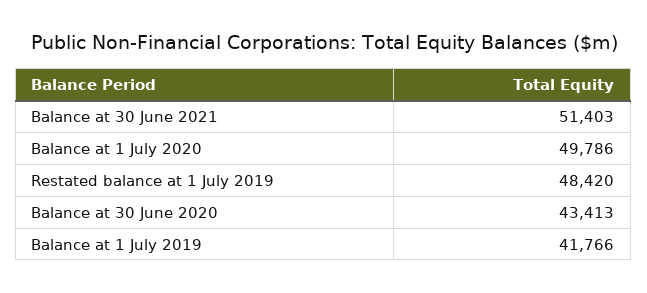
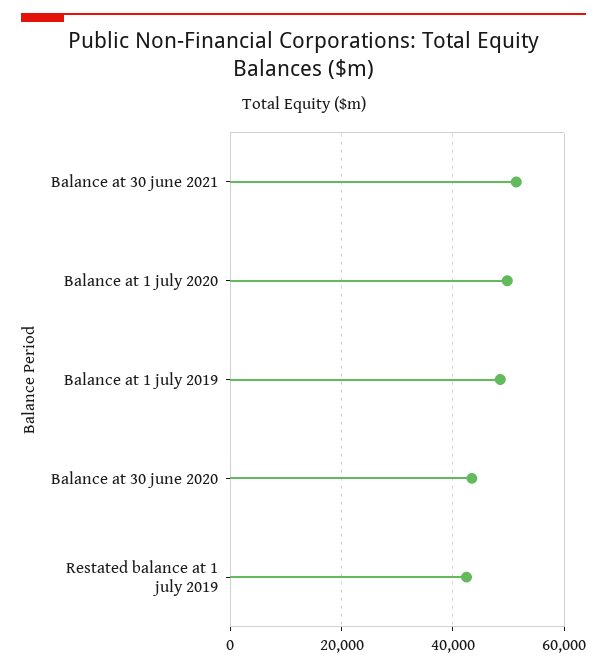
  {
    "Balance at 30 June 2021": 51403,
    "Balance at 1 July 2020": 49786,
-   "Restated balance at 1 July 2019": 48420,
+   "Restated balance at 1 July 2019": 42000,
    "Balance at 30 June 2020": 43413,
-   "Balance at 1 July 2019": 41766
+   "Balance at 1 July 2019": 48000
  }

